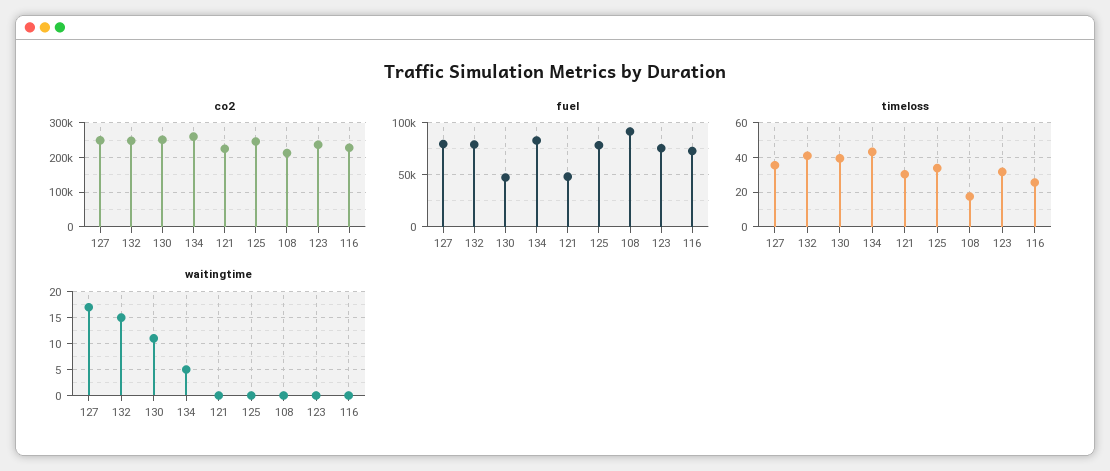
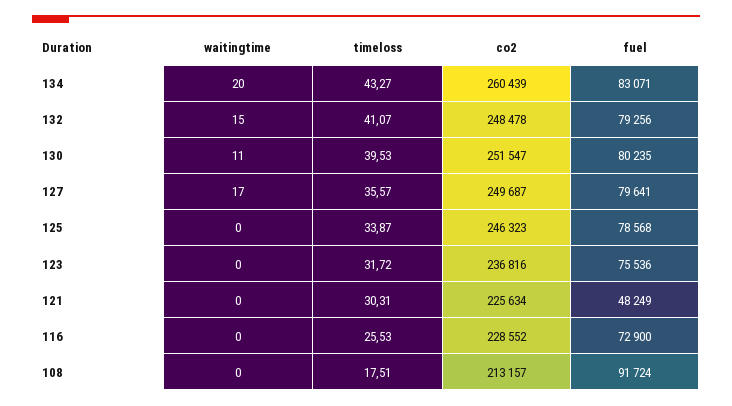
  {
    "co2": {
      "127": 249687,
      "132": 248478,
      "130": 251547,
      "134": 260439,
      "121": 225634,
      "125": 246323,
      "108": 213157,
      "123": 236816,
      "116": 228552
    },
    "fuel": {
      "127": 79641,
      "132": 79256,
-     "130": 50000,
+     "130": 80235,
      "134": 83071,
      "121": 48249,
      "125": 78568,
      "108": 91724,
      "123": 75536,
      "116": 72900
    },
    "timeloss": {
      "127": 35.57,
      "132": 41.07,
      "130": 39.53,
      "134": 43.27,
      "121": 30.31,
      "125": 33.87,
      "108": 17.51,
      "123": 31.72,
      "116": 25.53
    },
    "waitingtime": {
      "127": 17,
      "132": 15,
      "130": 11,
-     "134": 5,
+     "134": 20,
      "121": 0,
      "125": 0,
      "108": 0,
      "123": 0,
      "116": 0
    }
  }

